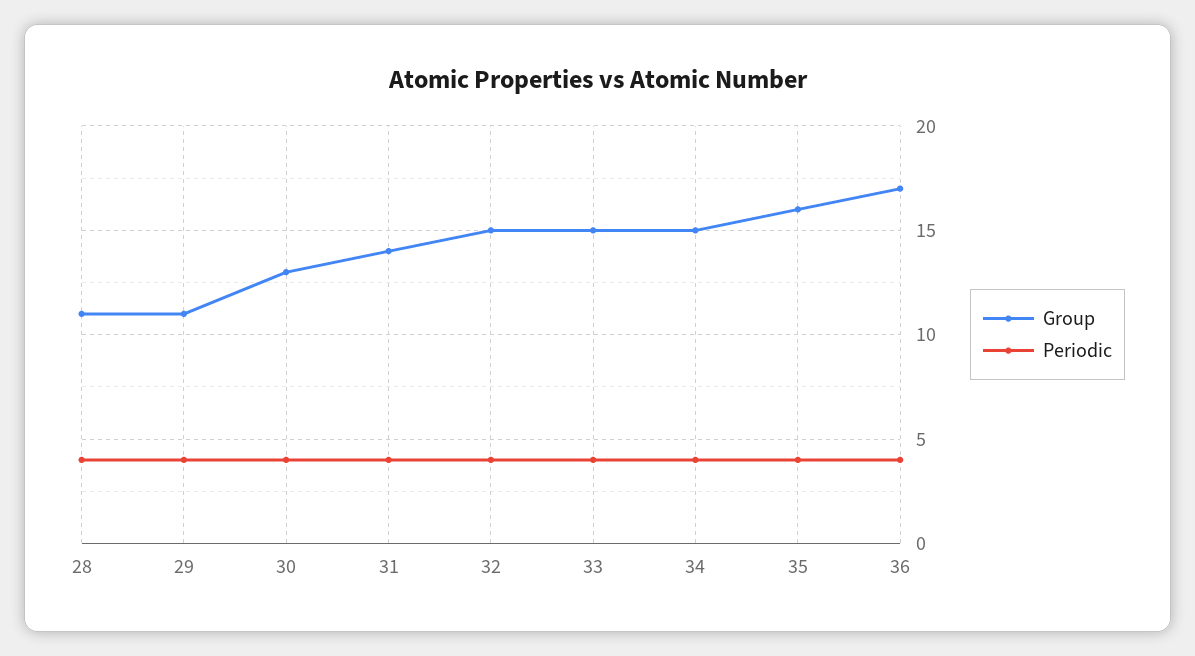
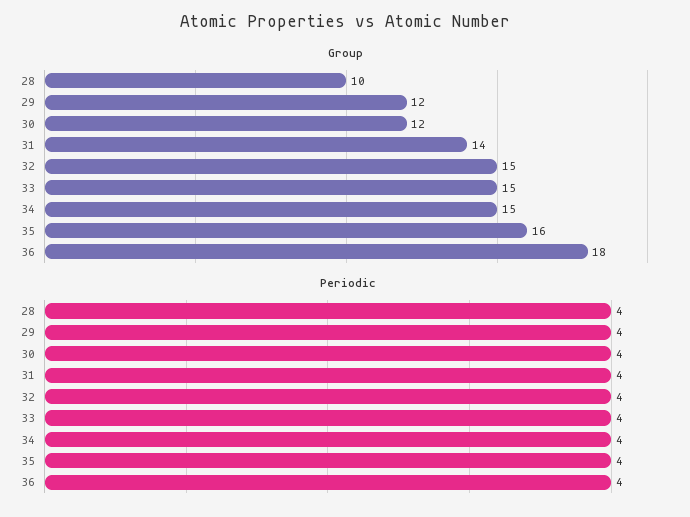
  {
    "Group": {
-     "28": 11,
+     "28": 10,
-     "29": 11,
+     "29": 12,
-     "30": 13,
+     "30": 12,
      "31": 14,
      "32": 15,
      "33": 15,
      "34": 15,
      "35": 16,
-     "36": 17
+     "36": 18
    },
    "Periodic": {
      "28": 4,
      "29": 4,
      "30": 4,
      "31": 4,
      "32": 4,
      "33": 4,
      "34": 4,
      "35": 4,
      "36": 4
    }
  }

